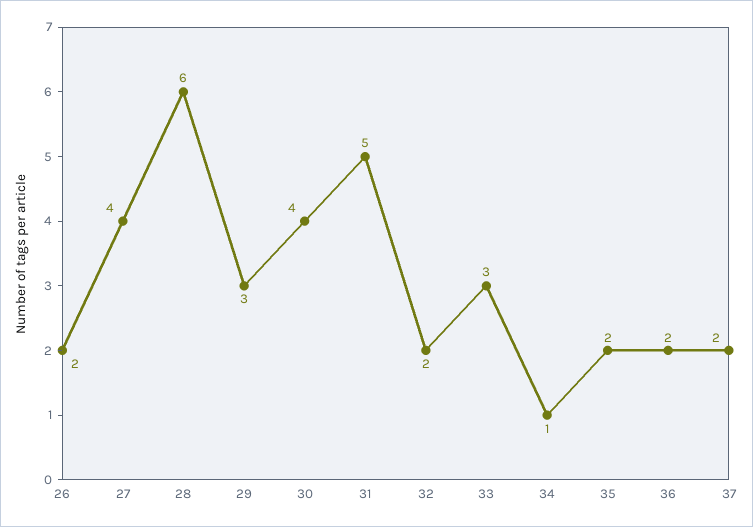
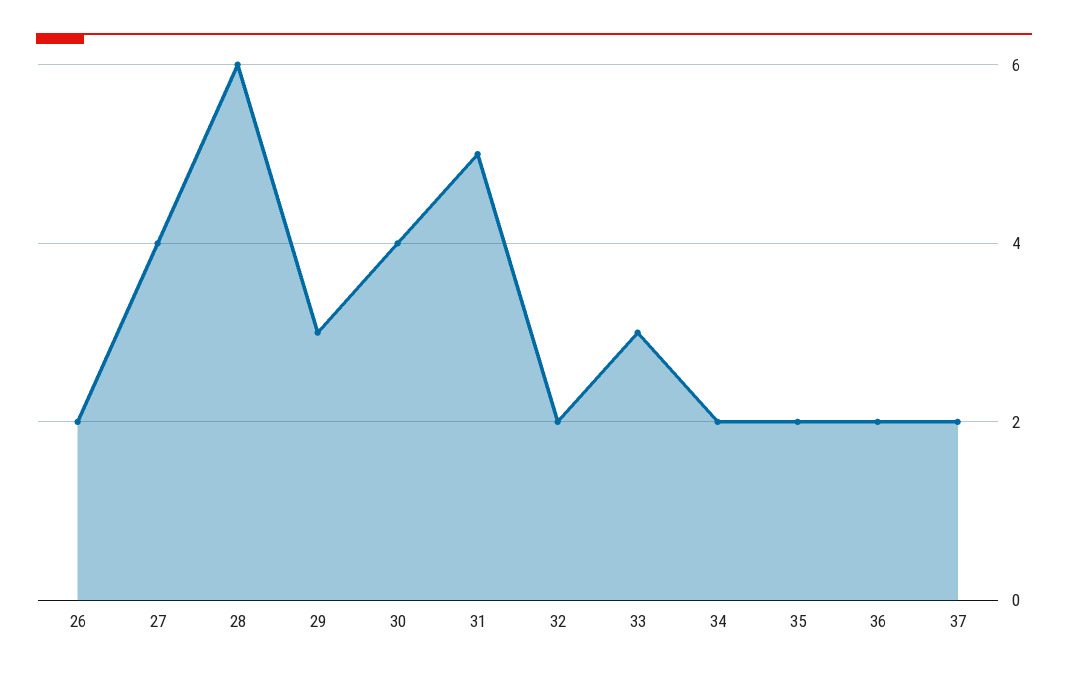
  {
    "26": 2,
    "27": 4,
    "28": 6,
    "29": 3,
    "30": 4,
    "31": 5,
    "32": 2,
    "33": 3,
-   "34": 1,
+   "34": 2,
    "35": 2,
    "36": 2,
    "37": 2
  }

